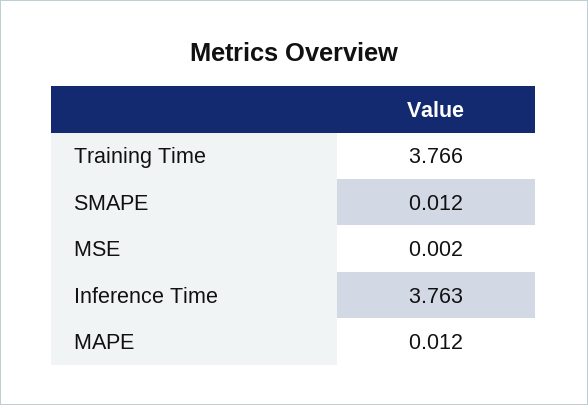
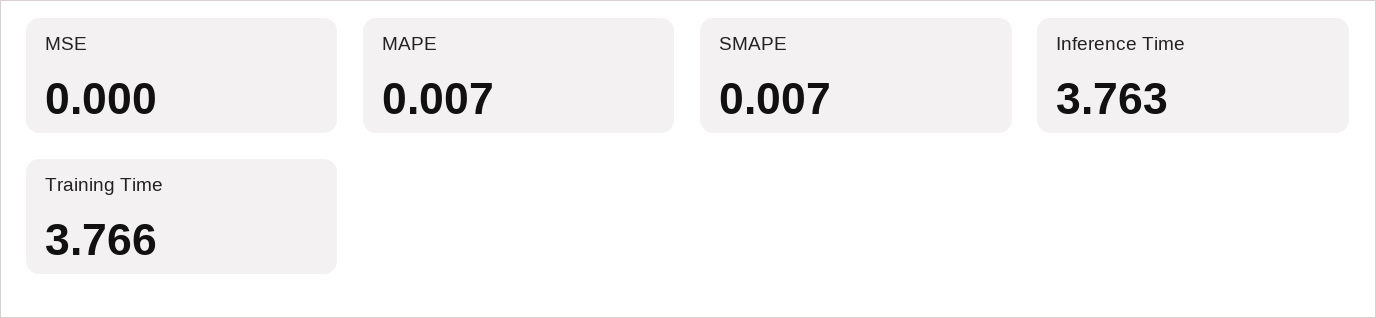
  {
    "Training Time": 3.766,
-   "SMAPE": 0.012,
+   "SMAPE": 0.007,
-   "MSE": 0.002,
+   "MSE": 0,
    "Inference Time": 3.763,
-   "MAPE": 0.012
+   "MAPE": 0.007
  }

